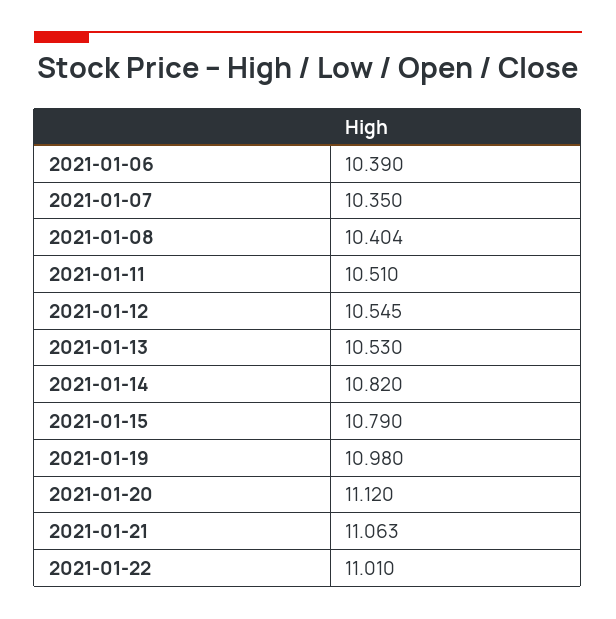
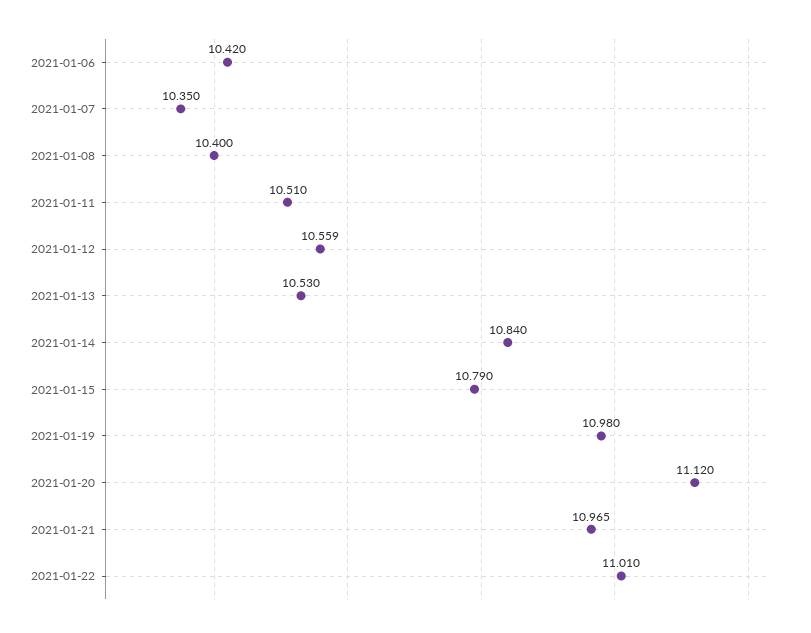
  {
-   "2021-01-06": 10.39,
+   "2021-01-06": 10.42,
    "2021-01-07": 10.35,
-   "2021-01-08": 10.404,
+   "2021-01-08": 10.4,
    "2021-01-11": 10.51,
-   "2021-01-12": 10.545,
+   "2021-01-12": 10.559,
    "2021-01-13": 10.53,
-   "2021-01-14": 10.82,
+   "2021-01-14": 10.84,
    "2021-01-15": 10.79,
    "2021-01-19": 10.98,
    "2021-01-20": 11.12,
-   "2021-01-21": 11.063,
+   "2021-01-21": 10.965,
    "2021-01-22": 11.01
  }

